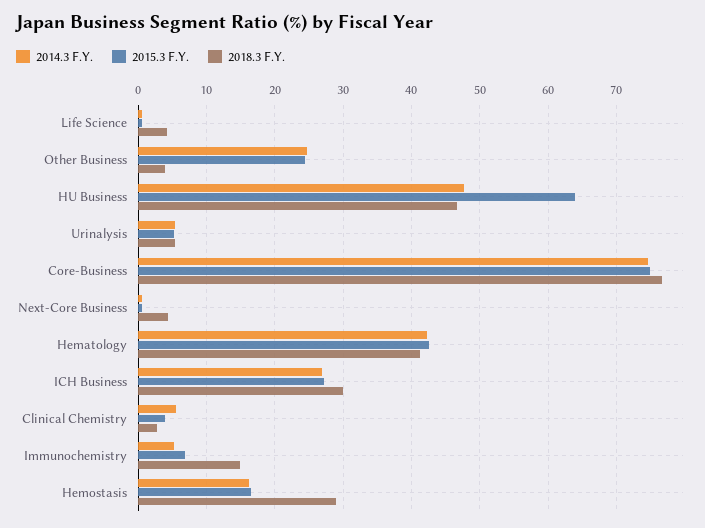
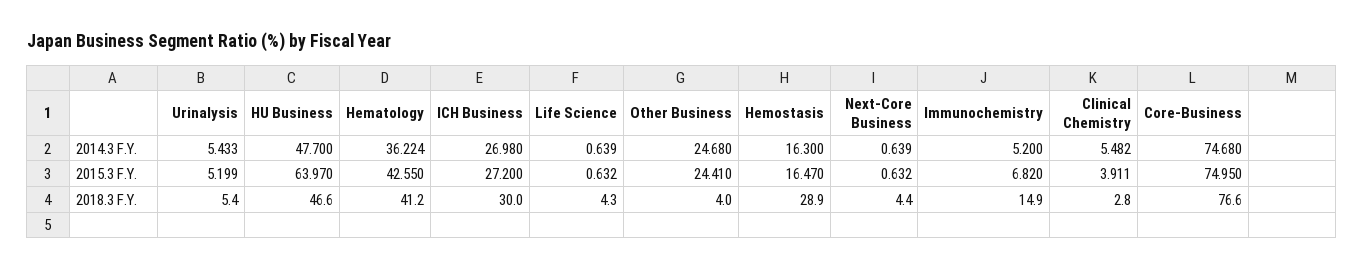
  {
    "2014.3 F.Y.": {
      "Life Science": 0.639,
      "Other Business": 24.68,
      "HU Business": 47.7,
      "Urinalysis": 5.433,
      "Core-Business": 74.68,
      "Next-Core Business": 0.639,
-     "Hematology": 42,
+     "Hematology": 36.224,
      "ICH Business": 26.98,
      "Clinical Chemistry": 5.482,
      "Immunochemistry": 5.2,
      "Hemostasis": 16.3
    },
    "2015.3 F.Y.": {
      "Life Science": 0.632,
      "Other Business": 24.41,
      "HU Business": 63.97,
      "Urinalysis": 5.199,
      "Core-Business": 74.95,
      "Next-Core Business": 0.632,
      "Hematology": 42.55,
      "ICH Business": 27.2,
      "Clinical Chemistry": 3.911,
      "Immunochemistry": 6.82,
      "Hemostasis": 16.47
    },
    "2018.3 F.Y.": {
      "Life Science": 4.3,
      "Other Business": 4,
      "HU Business": 46.6,
      "Urinalysis": 5.4,
      "Core-Business": 76.6,
      "Next-Core Business": 4.4,
      "Hematology": 41.2,
      "ICH Business": 30,
      "Clinical Chemistry": 2.8,
      "Immunochemistry": 14.9,
      "Hemostasis": 28.9
    }
  }

